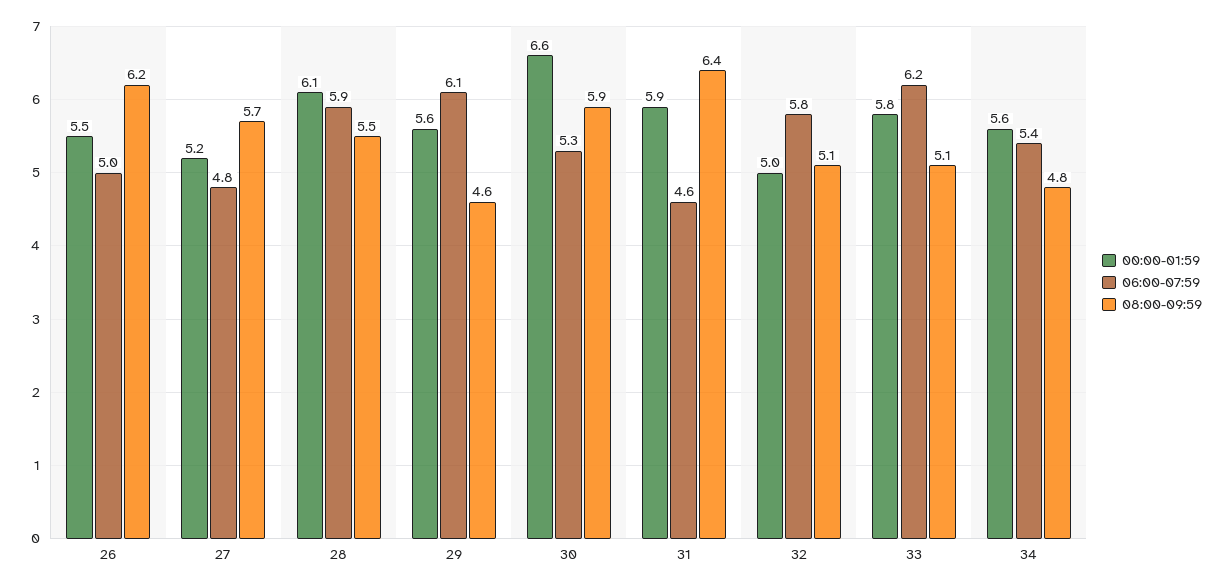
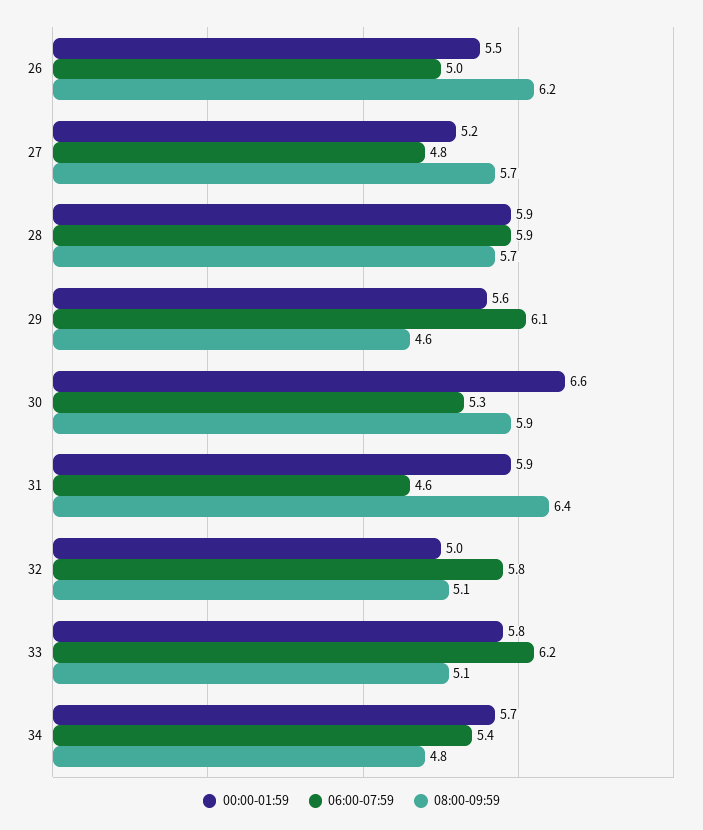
  {
    "00:00-01:59": {
      "26": 5.5,
      "27": 5.2,
-     "28": 6.1,
+     "28": 5.9,
      "29": 5.6,
      "30": 6.6,
      "31": 5.9,
      "32": 5,
      "33": 5.8,
-     "34": 5.6
+     "34": 5.7
    },
    "06:00-07:59": {
      "26": 5,
      "27": 4.8,
      "28": 5.9,
      "29": 6.1,
      "30": 5.3,
      "31": 4.6,
      "32": 5.8,
      "33": 6.2,
      "34": 5.4
    },
    "08:00-09:59": {
      "26": 6.2,
      "27": 5.7,
-     "28": 5.5,
+     "28": 5.7,
      "29": 4.6,
      "30": 5.9,
      "31": 6.4,
      "32": 5.1,
      "33": 5.1,
      "34": 4.8
    }
  }

